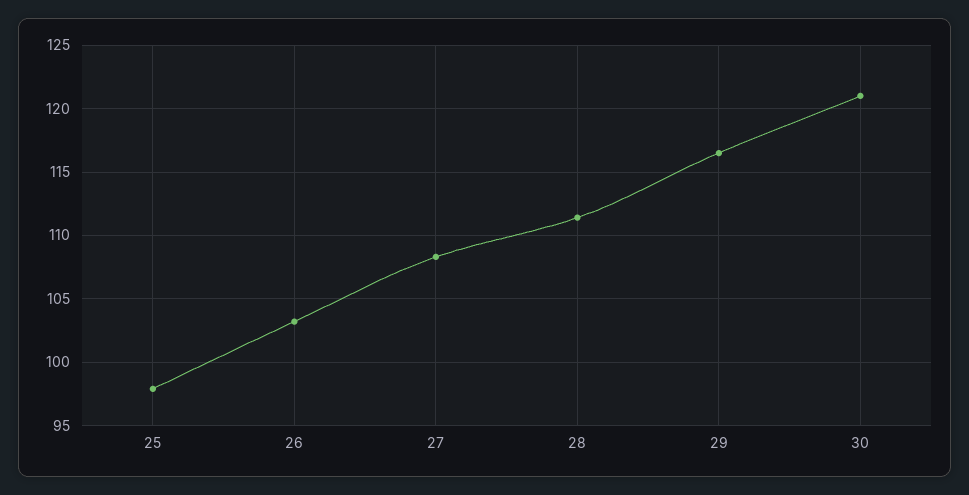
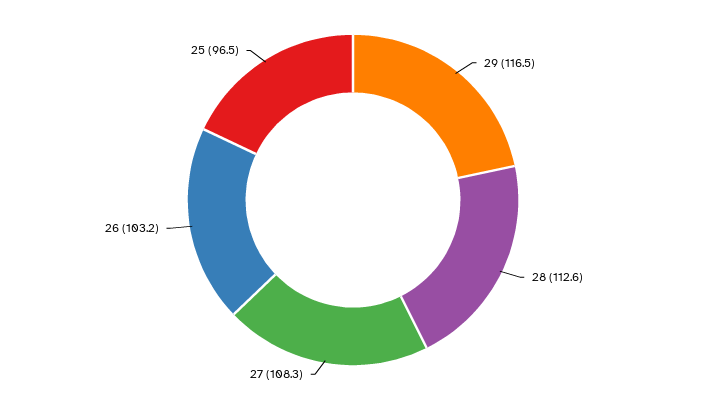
  {
-   "25": 98,
+   "25": 96.5,
    "26": 103.2,
    "27": 108.3,
-   "28": 111.5,
+   "28": 112.6,
-   "29": 116.5,
+   "29": 116.5
-   "30": 121
  }

